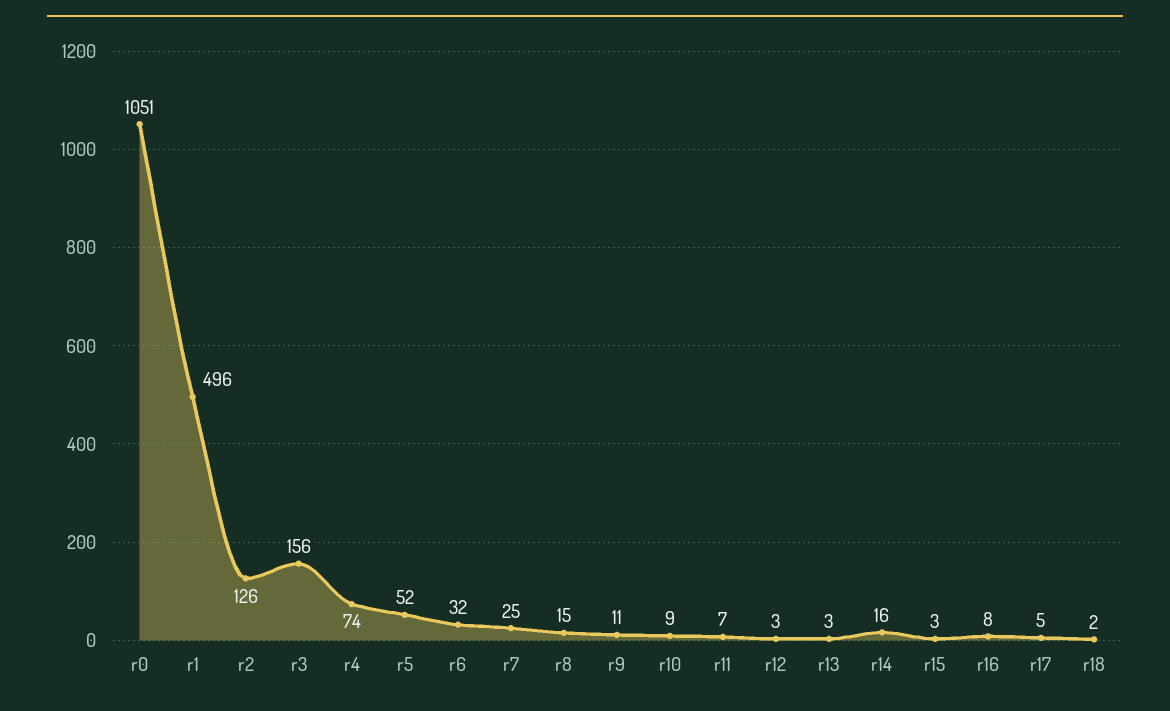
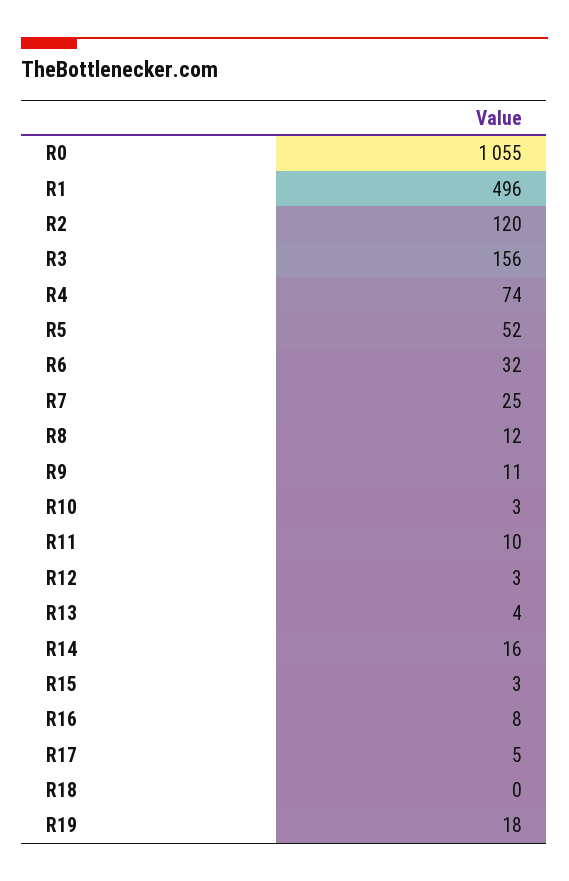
  {
-   "r0": 1051,
+   "r0": 1055,
    "r1": 496,
-   "r2": 126,
+   "r2": 120,
    "r3": 156,
    "r4": 74,
    "r5": 52,
    "r6": 32,
    "r7": 25,
-   "r8": 15,
+   "r8": 12,
    "r9": 11,
-   "r10": 9,
+   "r10": 3,
-   "r11": 7,
+   "r11": 10,
    "r12": 3,
-   "r13": 3,
+   "r13": 4,
    "r14": 16,
    "r15": 3,
    "r16": 8,
    "r17": 5,
-   "r18": 2
+   "r18": 0,
+   "R19": 18
  }

